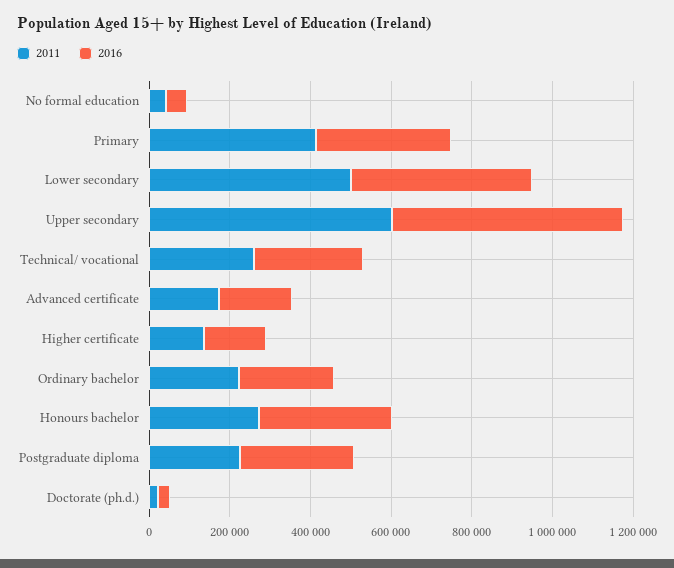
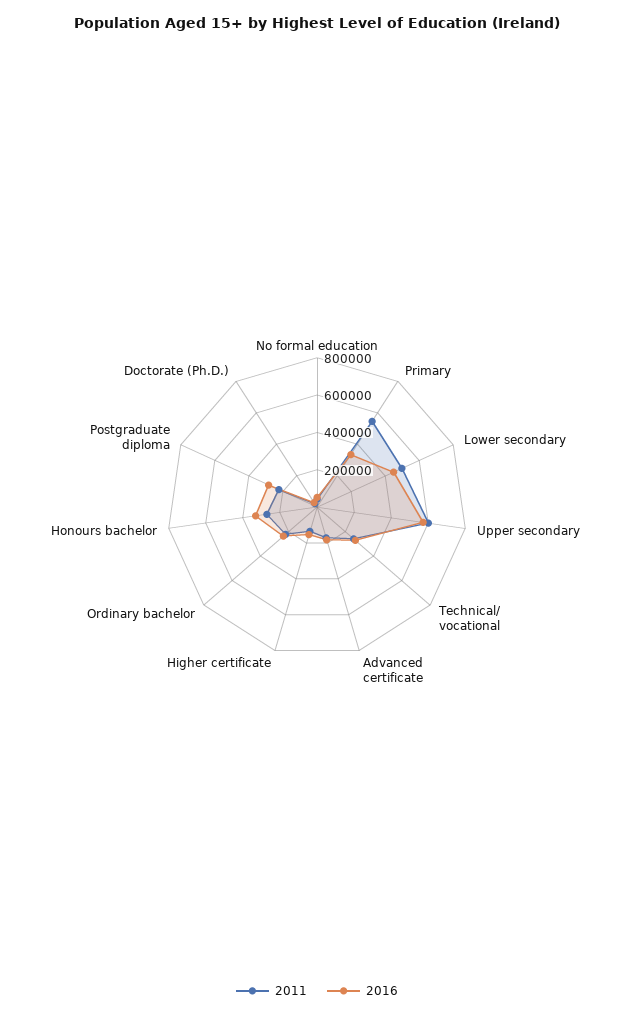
  {
    "2011": {
      "No formal education": 50000,
-     "Primary": 400000,
+     "Primary": 550000,
      "Lower secondary": 500000,
      "Upper secondary": 600000,
      "Technical/ vocational": 250000,
      "Advanced certificate": 150000,
      "Higher certificate": 150000,
      "Ordinary bachelor": 200000,
      "Honours bachelor": 250000,
      "Postgraduate diploma": 200000,
      "Doctorate (ph.d.)": 0
    },
    "2016": {
      "No formal education": 50000,
      "Primary": 350000,
      "Lower secondary": 450000,
      "Upper secondary": 550000,
      "Technical/ vocational": 250000,
      "Advanced certificate": 200000,
      "Higher certificate": 150000,
      "Ordinary bachelor": 250000,
      "Honours bachelor": 350000,
      "Postgraduate diploma": 300000,
      "Doctorate (ph.d.)": 50000
    }
  }

